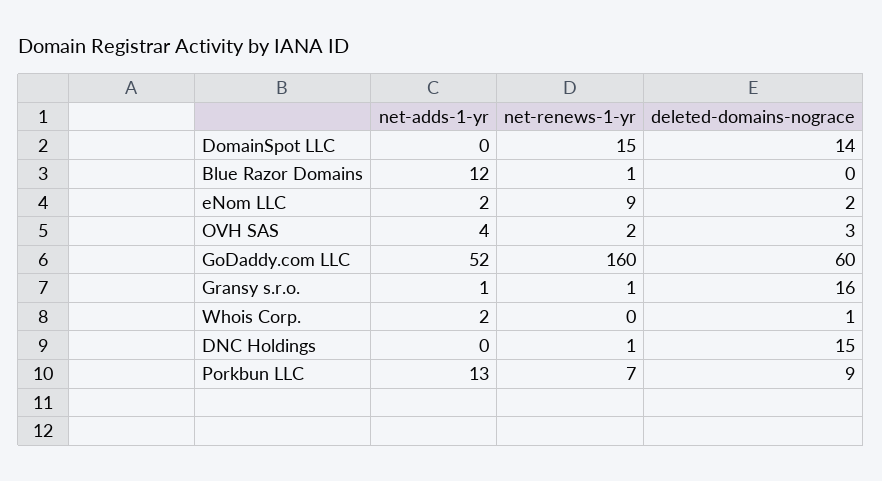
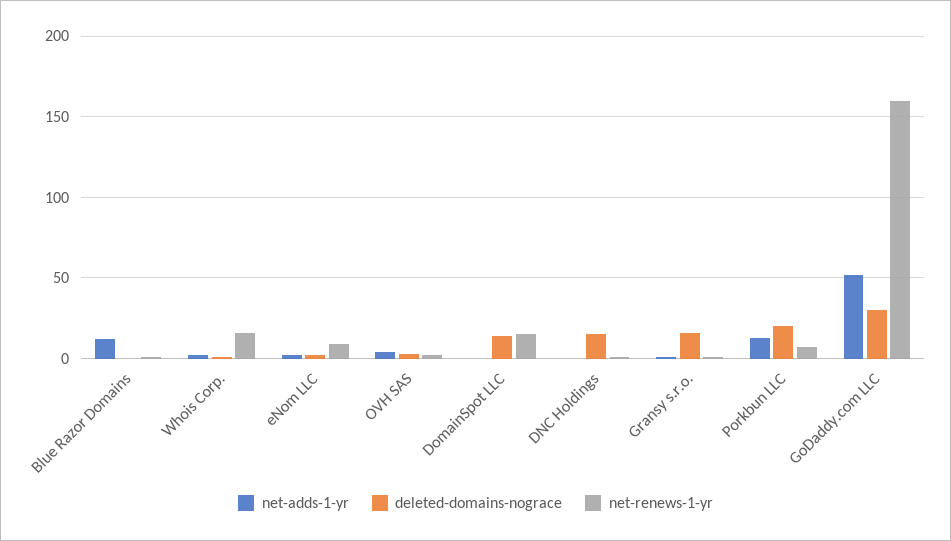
  {
    "net-adds-1-yr": {
      "DomainSpot LLC": 0,
      "Blue Razor Domains": 12,
      "eNom LLC": 2,
      "OVH SAS": 4,
      "GoDaddy.com LLC": 52,
      "Gransy s.r.o.": 1,
      "Whois Corp.": 2,
      "DNC Holdings": 0,
      "Porkbun LLC": 13
    },
    "net-renews-1-yr": {
      "DomainSpot LLC": 15,
      "Blue Razor Domains": 1,
      "eNom LLC": 9,
      "OVH SAS": 2,
      "GoDaddy.com LLC": 160,
      "Gransy s.r.o.": 1,
-     "Whois Corp.": 0,
+     "Whois Corp.": 15,
      "DNC Holdings": 1,
      "Porkbun LLC": 7
    },
    "deleted-domains-nograce": {
      "DomainSpot LLC": 14,
      "Blue Razor Domains": 0,
      "eNom LLC": 2,
      "OVH SAS": 3,
-     "GoDaddy.com LLC": 60,
+     "GoDaddy.com LLC": 30,
      "Gransy s.r.o.": 16,
      "Whois Corp.": 1,
      "DNC Holdings": 15,
-     "Porkbun LLC": 9
+     "Porkbun LLC": 20
    }
  }

